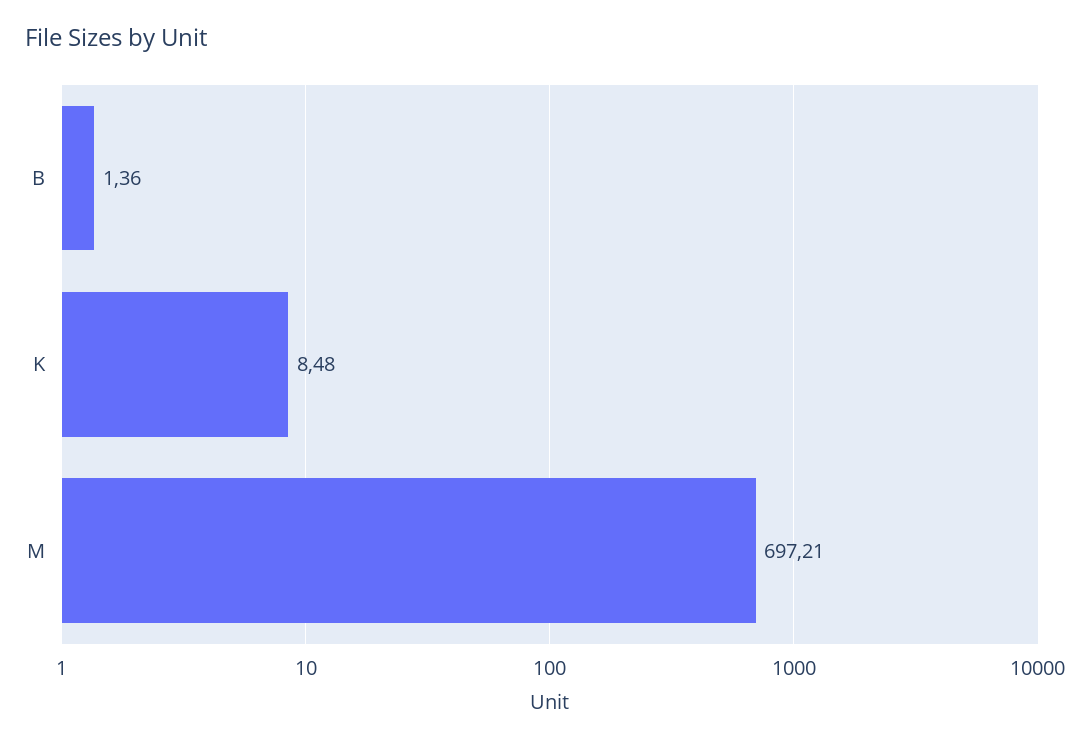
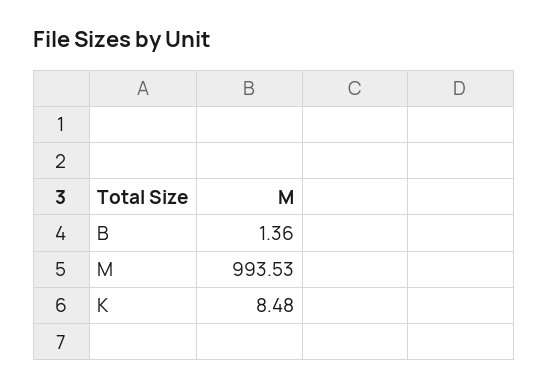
  {
    "B": 1.36,
    "K": 8.48,
-   "M": 697.21
+   "M": 993.53
  }

